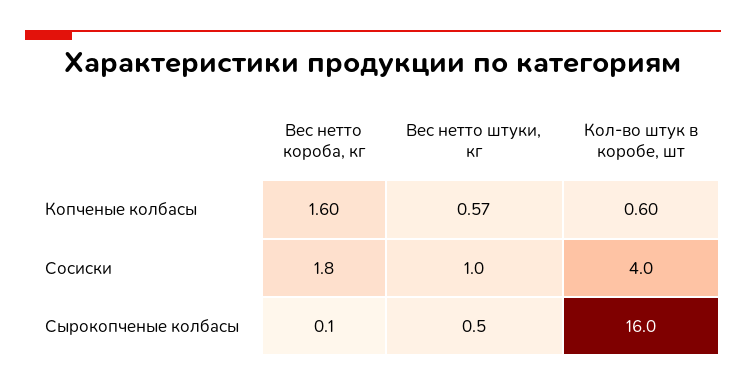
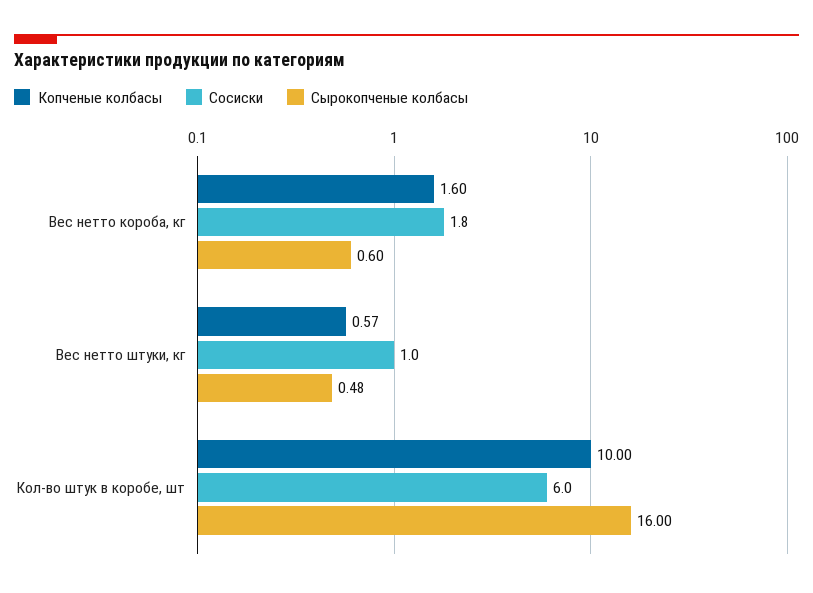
  {
    "Копченые колбасы": {
      "Вес нетто короба, кг": 1.6,
      "Вес нетто штуки, кг": 0.57,
-     "Кол-во штук в коробе, шт": 0.6
+     "Кол-во штук в коробе, шт": 10
    },
    "Сосиски": {
      "Вес нетто короба, кг": 1.8,
      "Вес нетто штуки, кг": 1,
-     "Кол-во штук в коробе, шт": 4
+     "Кол-во штук в коробе, шт": 6
    },
    "Сырокопченые колбасы": {
-     "Вес нетто короба, кг": 0.1,
+     "Вес нетто короба, кг": 0.6,
      "Вес нетто штуки, кг": 0.48,
      "Кол-во штук в коробе, шт": 16
    }
  }

